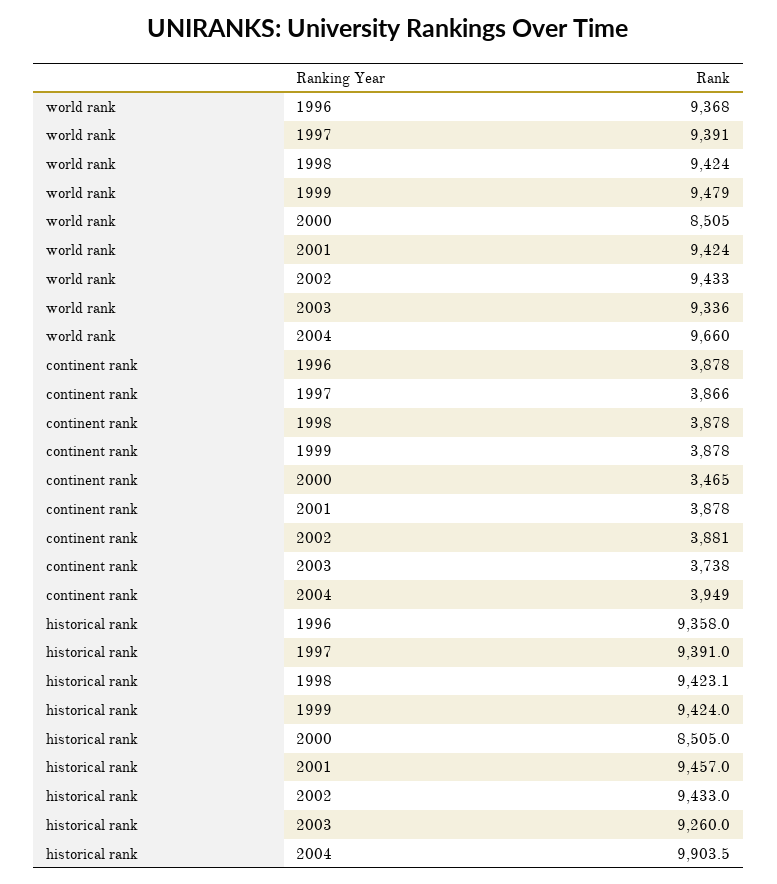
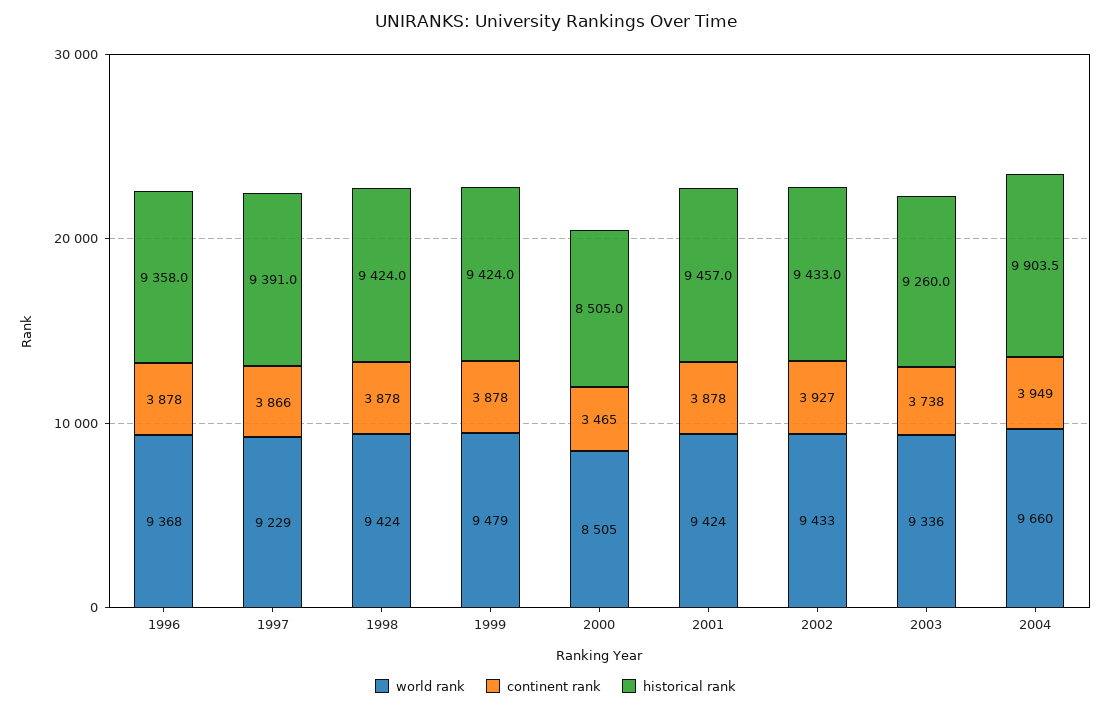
  {
    "world rank": {
      "1996": 9368,
-     "1997": 9391,
+     "1997": 9229,
      "1998": 9424,
      "1999": 9479,
      "2000": 8505,
      "2001": 9424,
      "2002": 9433,
      "2003": 9336,
      "2004": 9660
    },
    "continent rank": {
      "1996": 3878,
      "1997": 3866,
      "1998": 3878,
      "1999": 3878,
      "2000": 3465,
      "2001": 3878,
-     "2002": 3881,
+     "2002": 3927,
      "2003": 3738,
      "2004": 3949
    },
    "historical rank": {
      "1996": 9358,
      "1997": 9391,
-     "1998": 9423.1,
+     "1998": 9424,
      "1999": 9424,
      "2000": 8505,
      "2001": 9457,
      "2002": 9433,
      "2003": 9260,
      "2004": 9903.5
    }
  }

